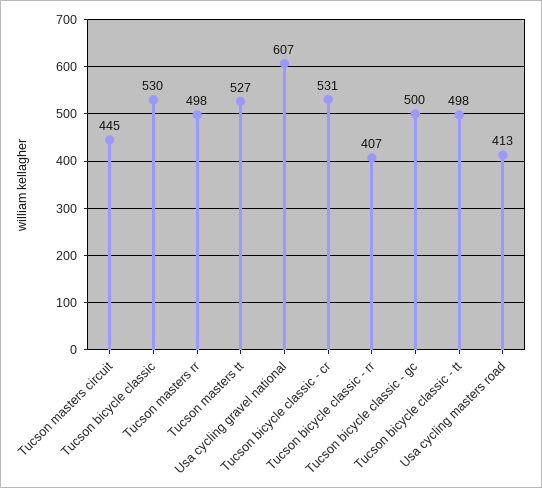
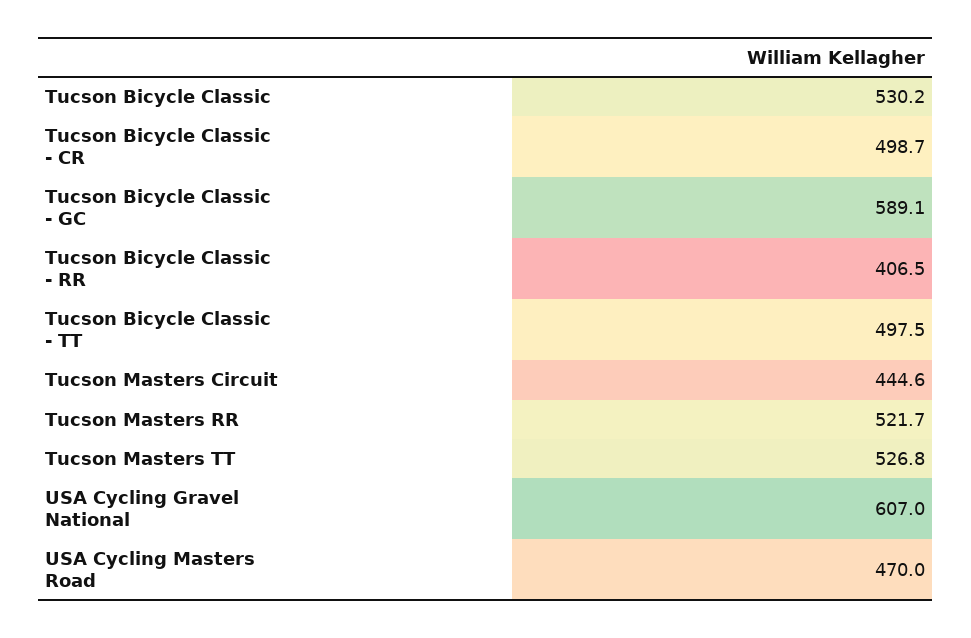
  {
    "Tucson masters circuit": 444.6,
    "Tucson bicycle classic": 530.2,
-   "Tucson masters rr": 498,
+   "Tucson masters rr": 521.7,
    "Tucson masters tt": 526.8,
    "Usa cycling gravel national": 607,
-   "Tucson bicycle classic - cr": 531,
+   "Tucson bicycle classic - cr": 498.7,
    "Tucson bicycle classic - rr": 406.5,
-   "Tucson bicycle classic - gc": 500,
+   "Tucson bicycle classic - gc": 589.1,
    "Tucson bicycle classic - tt": 497.5,
-   "Usa cycling masters road": 413
+   "Usa cycling masters road": 470
  }

